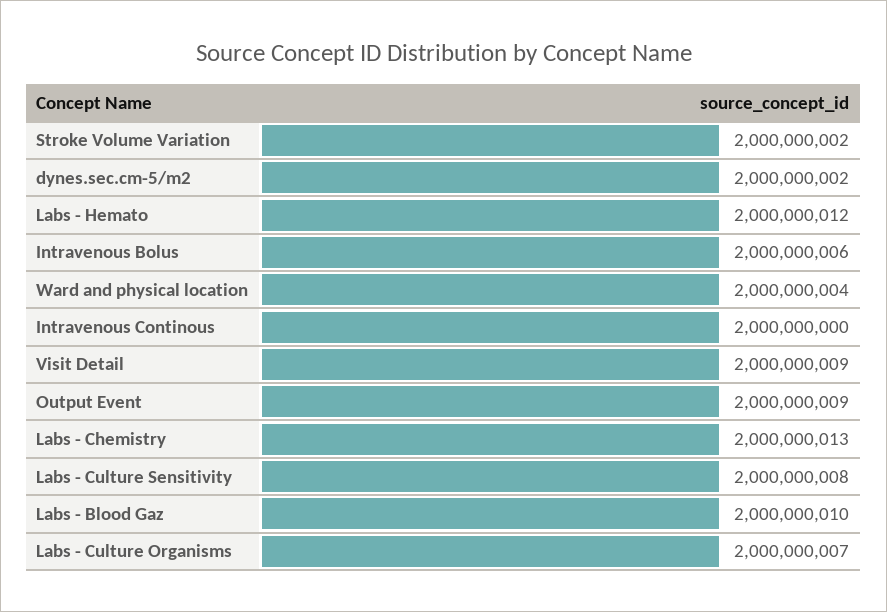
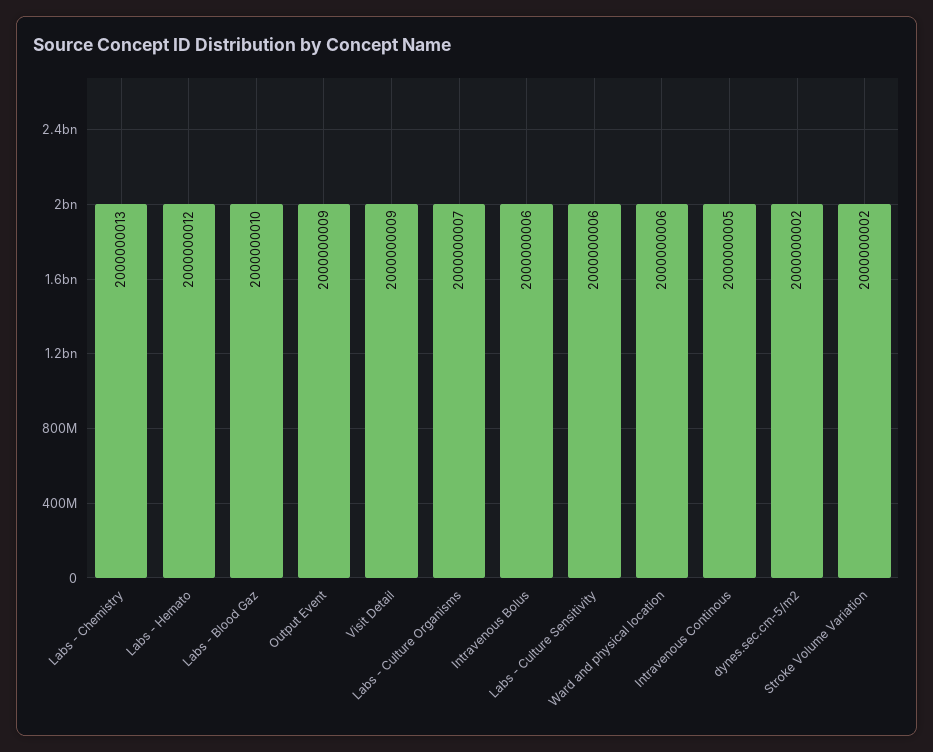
  {
    "Stroke Volume Variation": 2000000002,
    "dynes.sec.cm-5/m2": 2000000002,
    "Labs - Hemato": 2000000012,
    "Intravenous Bolus": 2000000006,
-   "Ward and physical location": 2000000004,
+   "Ward and physical location": 2000000006,
-   "Intravenous Continous": 2000000000,
+   "Intravenous Continous": 2000000005,
    "Visit Detail": 2000000009,
    "Output Event": 2000000009,
    "Labs - Chemistry": 2000000013,
-   "Labs - Culture Sensitivity": 2000000008,
+   "Labs - Culture Sensitivity": 2000000006,
    "Labs - Blood Gaz": 2000000010,
    "Labs - Culture Organisms": 2000000007
  }

